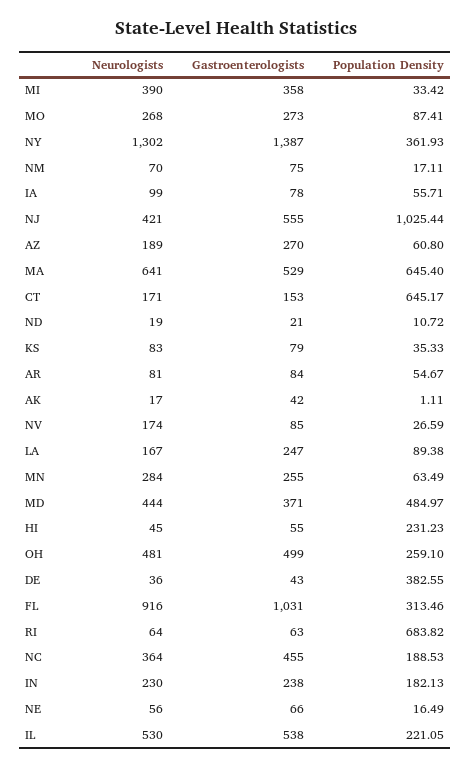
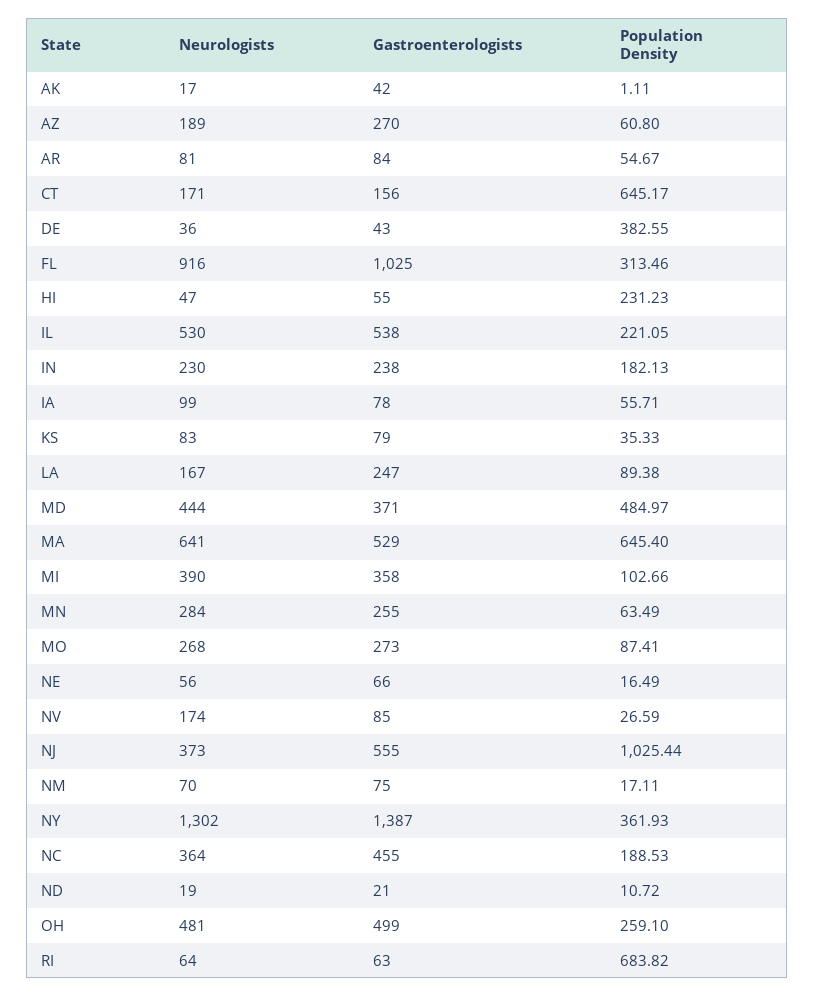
  {
    "Neurologists": {
      "MI": 390,
      "MO": 268,
      "NY": 1302,
      "NM": 70,
      "IA": 99,
-     "NJ": 421,
+     "NJ": 373,
      "AZ": 189,
      "MA": 641,
      "CT": 171,
      "ND": 19,
      "KS": 83,
      "AR": 81,
      "AK": 17,
      "NV": 174,
      "LA": 167,
      "MN": 284,
      "MD": 444,
-     "HI": 45,
+     "HI": 47,
      "OH": 481,
      "DE": 36,
      "FL": 916,
      "RI": 64,
      "NC": 364,
      "IN": 230,
      "NE": 56,
      "IL": 530
    },
    "Gastroenterologists": {
      "MI": 358,
      "MO": 273,
      "NY": 1387,
      "NM": 75,
      "IA": 78,
      "NJ": 555,
      "AZ": 270,
      "MA": 529,
-     "CT": 153,
+     "CT": 156,
      "ND": 21,
      "KS": 79,
      "AR": 84,
      "AK": 42,
      "NV": 85,
      "LA": 247,
      "MN": 255,
      "MD": 371,
      "HI": 55,
      "OH": 499,
      "DE": 43,
-     "FL": 1031,
+     "FL": 1025,
      "RI": 63,
      "NC": 455,
      "IN": 238,
      "NE": 66,
      "IL": 538
    },
    "Population Density": {
-     "MI": 33.42,
+     "MI": 102.66,
      "MO": 87.41,
      "NY": 361.93,
      "NM": 17.11,
      "IA": 55.71,
      "NJ": 1025.44,
      "AZ": 60.8,
      "MA": 645.4,
      "CT": 645.17,
      "ND": 10.72,
      "KS": 35.33,
      "AR": 54.67,
      "AK": 1.11,
      "NV": 26.59,
      "LA": 89.38,
      "MN": 63.49,
      "MD": 484.97,
      "HI": 231.23,
      "OH": 259.1,
      "DE": 382.55,
      "FL": 313.46,
      "RI": 683.82,
      "NC": 188.53,
      "IN": 182.13,
      "NE": 16.49,
      "IL": 221.05
    }
  }

